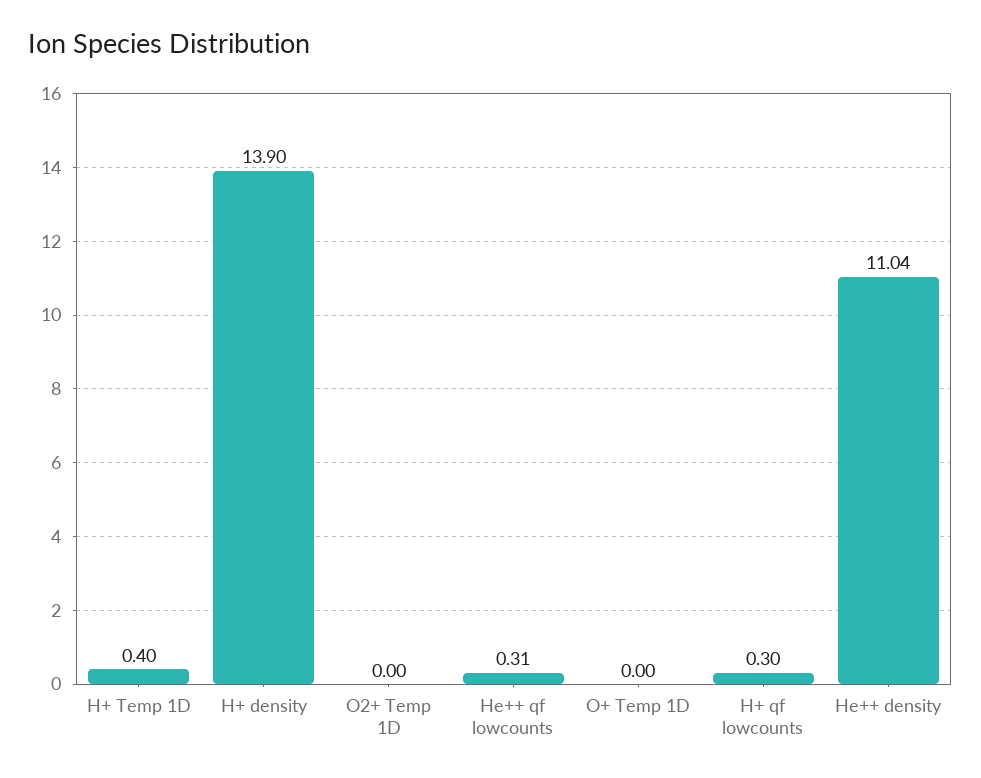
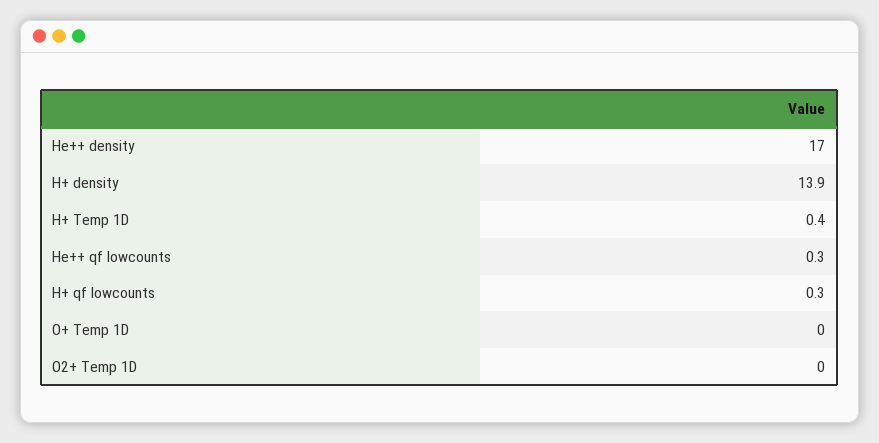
  {
    "H+ Temp 1D": 0.4,
    "H+ density": 13.9,
    "O2+ Temp 1D": 0,
    "He++ qf lowcounts": 0.31,
    "O+ Temp 1D": 0,
    "H+ qf lowcounts": 0.3,
-   "He++ density": 11.04
+   "He++ density": 17
  }

